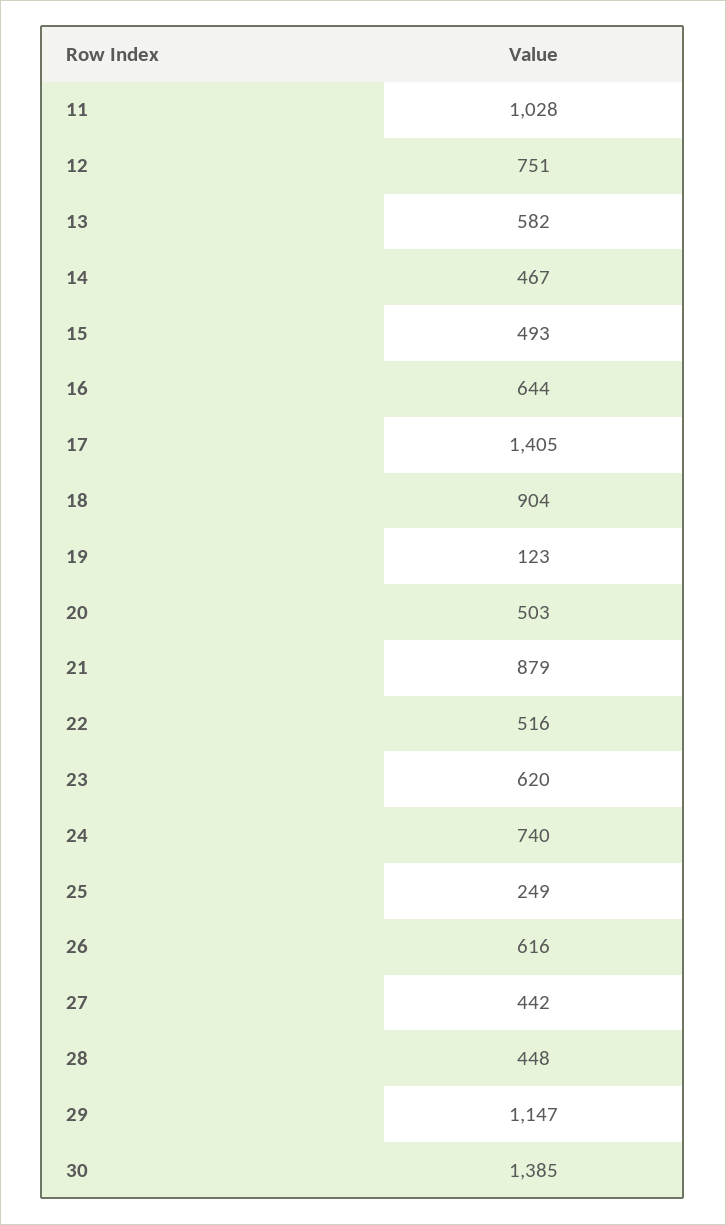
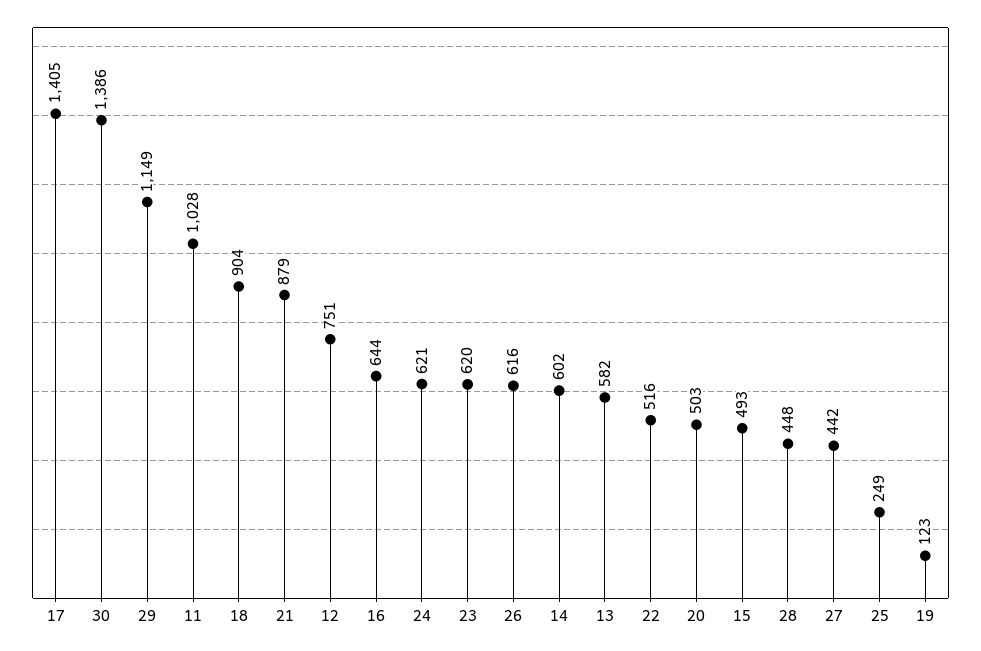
  {
    "11": 1028,
    "12": 751,
    "13": 582,
-   "14": 467,
+   "14": 602,
    "15": 493,
    "16": 644,
    "17": 1405,
    "18": 904,
    "19": 123,
    "20": 503,
    "21": 879,
    "22": 516,
    "23": 620,
-   "24": 740,
+   "24": 621,
    "25": 249,
    "26": 616,
    "27": 442,
    "28": 448,
-   "29": 1147,
+   "29": 1149,
-   "30": 1385
+   "30": 1386
  }

